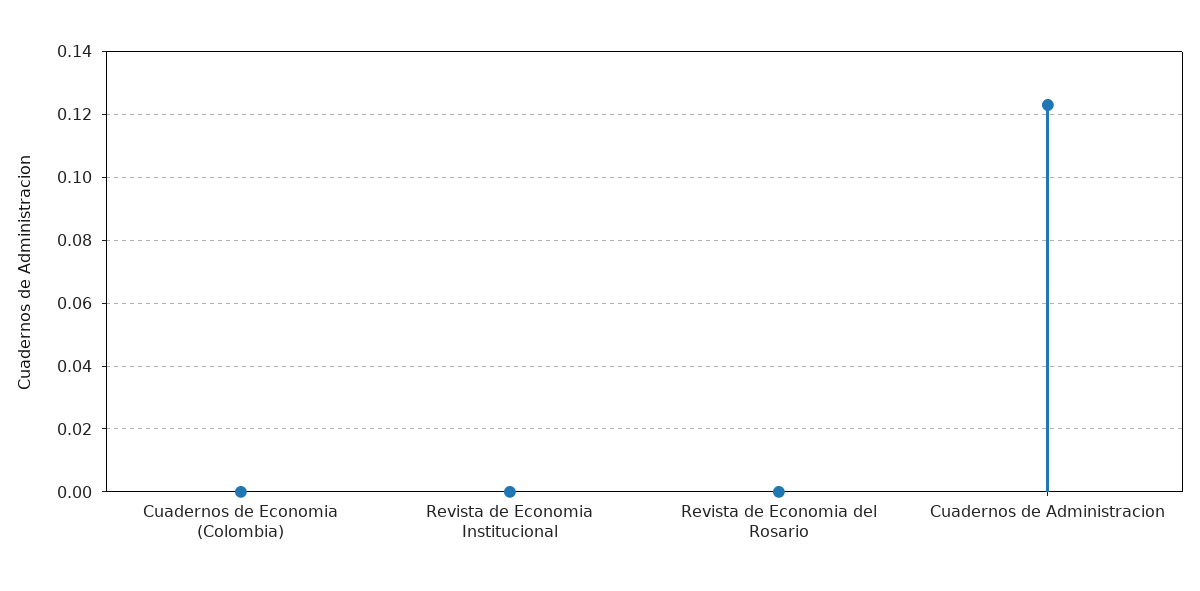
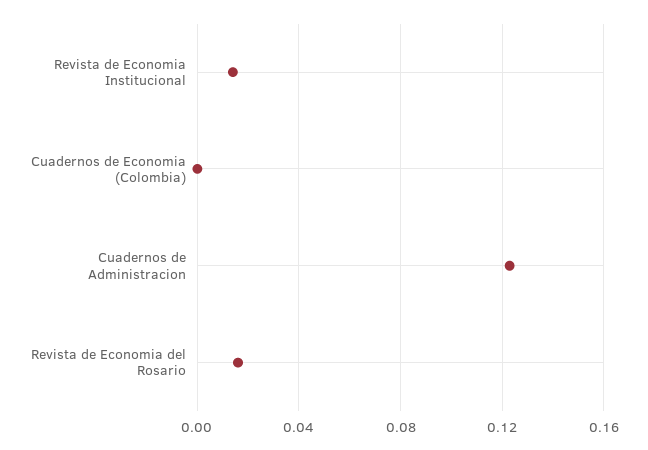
  {
    "Cuadernos de Economia (Colombia)": 0,
-   "Revista de Economia Institucional": 0,
+   "Revista de Economia Institucional": 0.015,
-   "Revista de Economia del Rosario": 0,
+   "Revista de Economia del Rosario": 0.015,
    "Cuadernos de Administracion": 0.125
  }

